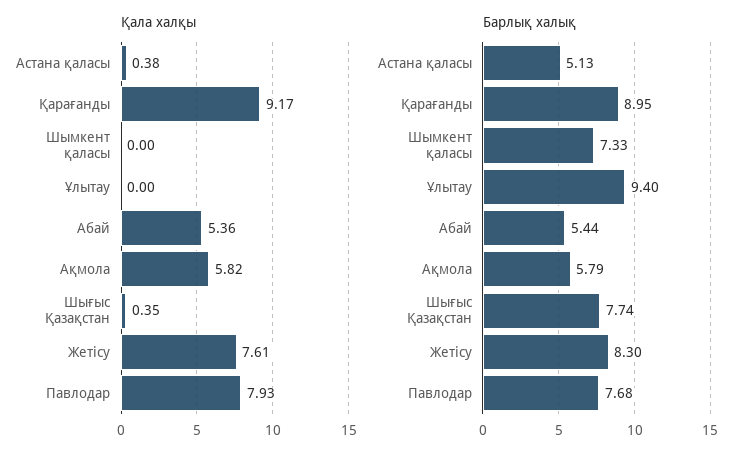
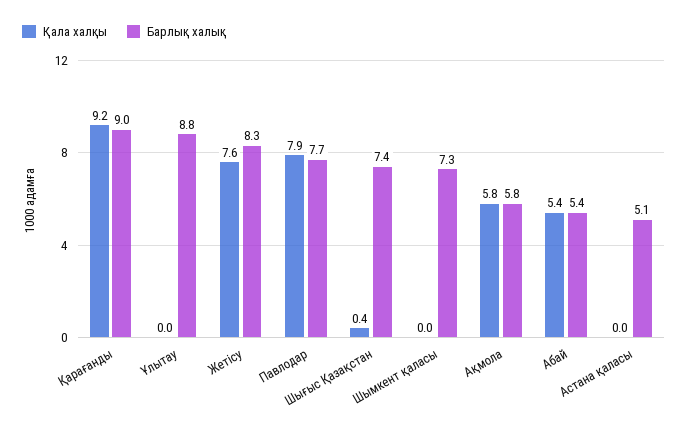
  {
    "Қала халқы": {
-     "Астана қаласы": 0.38,
+     "Астана қаласы": 0,
      "Қарағанды": 9.17,
      "Шымкент қаласы": 0,
      "Ұлытау": 0,
      "Абай": 5.36,
      "Ақмола": 5.82,
      "Шығыс Қазақстан": 0.35,
      "Жетісу": 7.61,
      "Павлодар": 7.93
    },
    "Барлық халық": {
      "Астана қаласы": 5.13,
      "Қарағанды": 8.95,
      "Шымкент қаласы": 7.33,
-     "Ұлытау": 9.4,
+     "Ұлытау": 8.8,
      "Абай": 5.44,
      "Ақмола": 5.79,
-     "Шығыс Қазақстан": 7.74,
+     "Шығыс Қазақстан": 7.4,
      "Жетісу": 8.3,
      "Павлодар": 7.68
    }
  }

